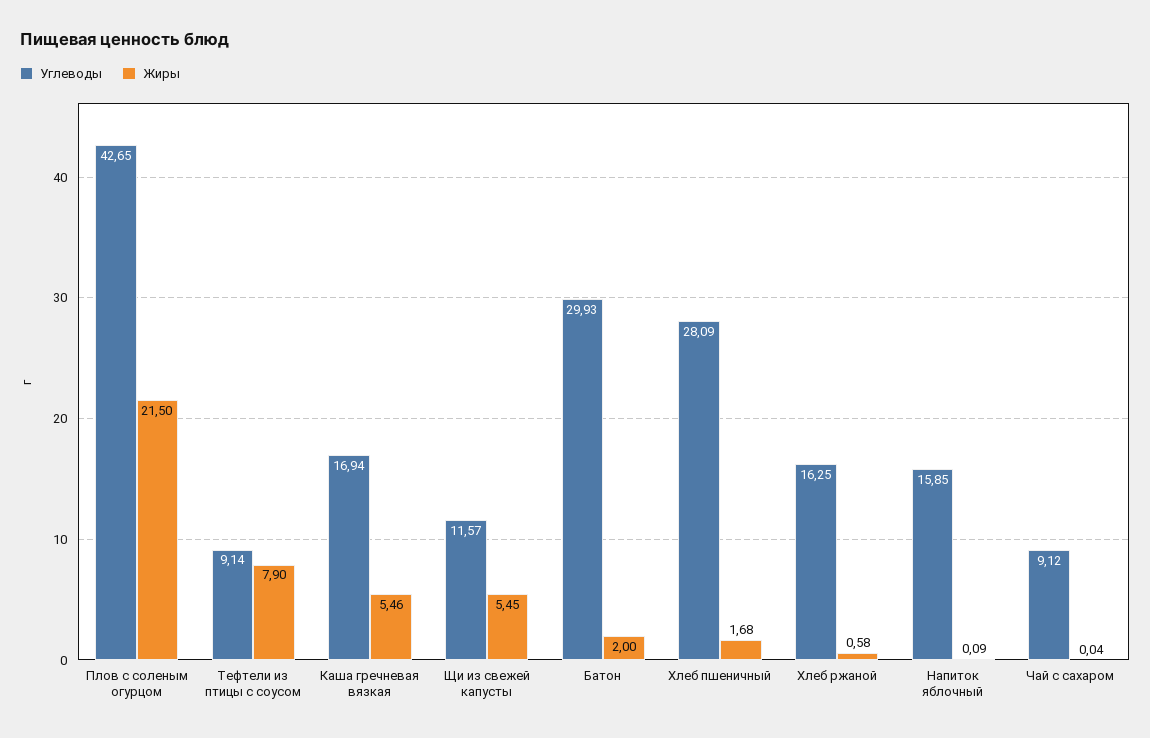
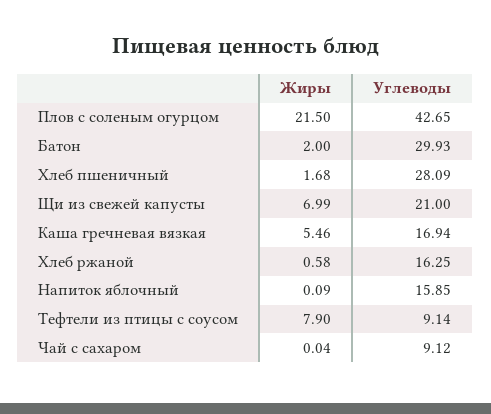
  {
    "Углеводы": {
      "Плов с соленым огурцом": 42.65,
      "Тефтели из птицы с соусом": 9.14,
      "Каша гречневая вязкая": 16.94,
-     "Щи из свежей капусты": 11.57,
+     "Щи из свежей капусты": 21,
      "Батон": 29.93,
      "Хлеб пшеничный": 28.09,
      "Хлеб ржаной": 16.25,
      "Напиток яблочный": 15.85,
      "Чай с сахаром": 9.12
    },
    "Жиры": {
      "Плов с соленым огурцом": 21.5,
      "Тефтели из птицы с соусом": 7.9,
      "Каша гречневая вязкая": 5.46,
-     "Щи из свежей капусты": 5.45,
+     "Щи из свежей капусты": 6.99,
      "Батон": 2,
      "Хлеб пшеничный": 1.68,
      "Хлеб ржаной": 0.58,
      "Напиток яблочный": 0.09,
      "Чай с сахаром": 0.04
    }
  }

